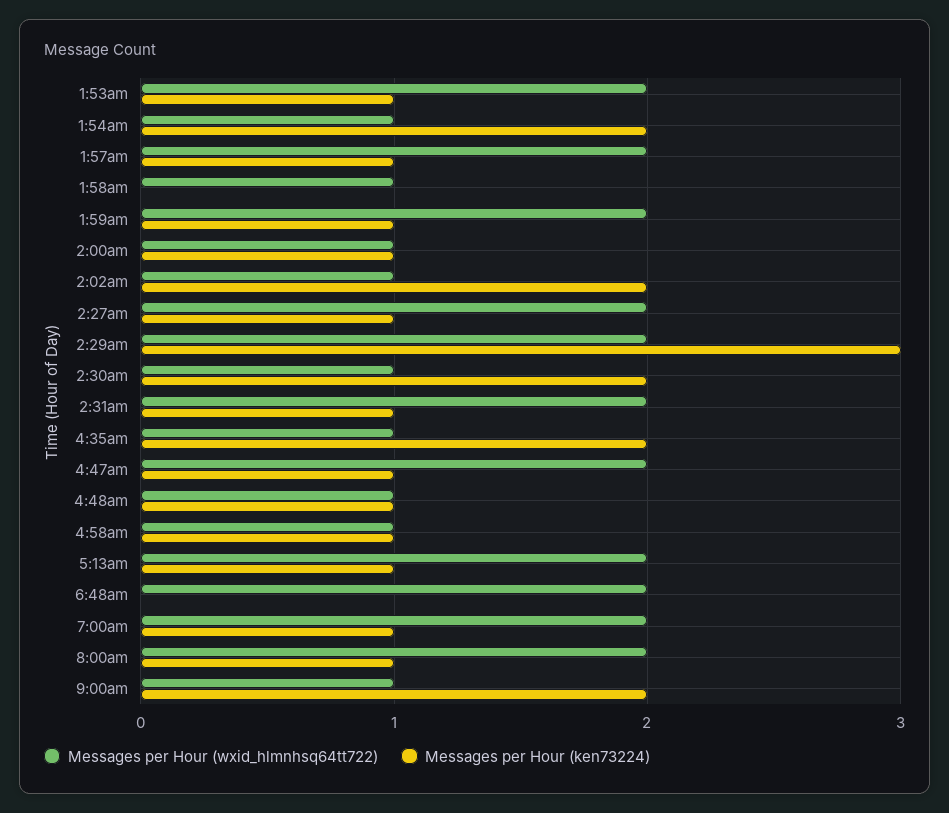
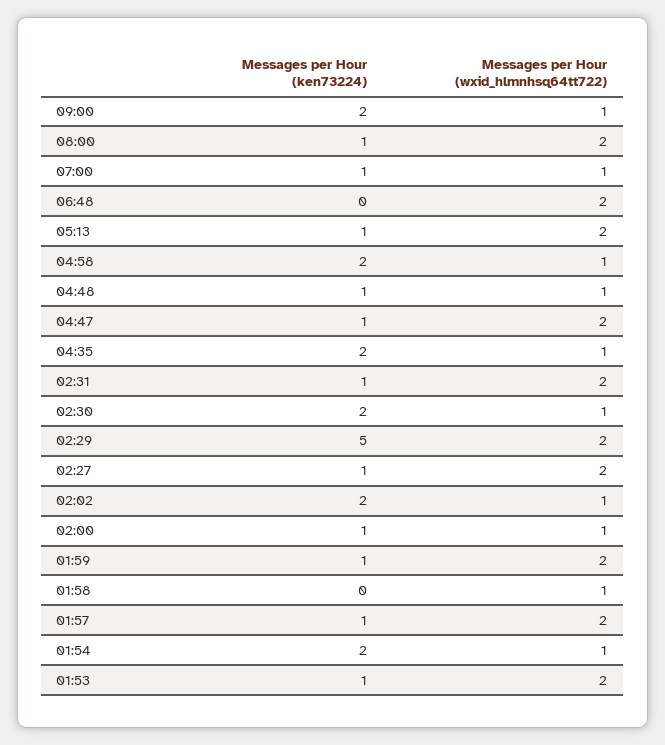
  {
    "Messages per Hour (wxid_hlmnhsq64tt722)": {
      "1:53am": 2,
      "1:54am": 1,
      "1:57am": 2,
      "1:58am": 1,
      "1:59am": 2,
      "2:00am": 1,
      "2:02am": 1,
      "2:27am": 2,
      "2:29am": 2,
      "2:30am": 1,
      "2:31am": 2,
      "4:35am": 1,
      "4:47am": 2,
      "4:48am": 1,
      "4:58am": 1,
      "5:13am": 2,
      "6:48am": 2,
-     "7:00am": 2,
+     "7:00am": 1,
      "8:00am": 2,
      "9:00am": 1
    },
    "Messages per Hour (ken73224)": {
      "1:53am": 1,
      "1:54am": 2,
      "1:57am": 1,
      "1:58am": 0,
      "1:59am": 1,
      "2:00am": 1,
      "2:02am": 2,
      "2:27am": 1,
-     "2:29am": 3,
+     "2:29am": 5,
      "2:30am": 2,
      "2:31am": 1,
      "4:35am": 2,
      "4:47am": 1,
      "4:48am": 1,
-     "4:58am": 1,
+     "4:58am": 2,
      "5:13am": 1,
      "6:48am": 0,
      "7:00am": 1,
      "8:00am": 1,
      "9:00am": 2
    }
  }

